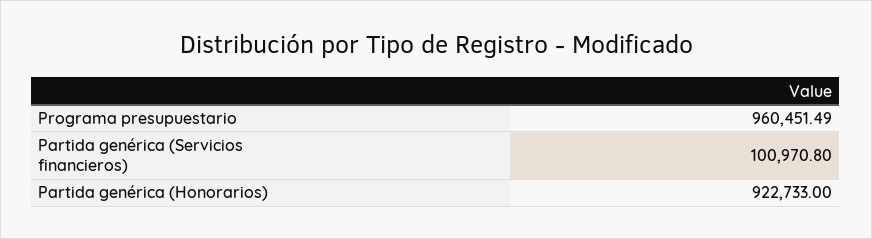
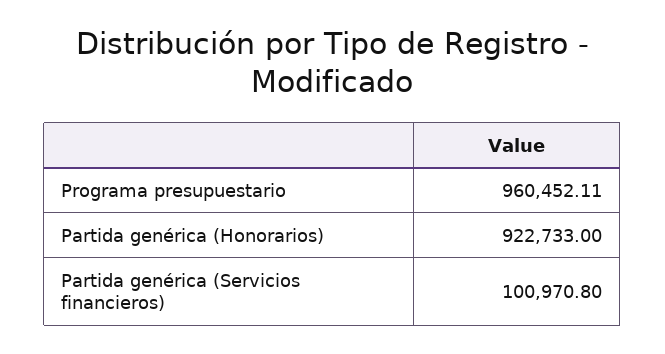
  {
-   "Programa presupuestario": 960451.49,
+   "Programa presupuestario": 960452.11,
    "Partida genérica (Servicios financieros)": 100970.8,
    "Partida genérica (Honorarios)": 922733
  }

